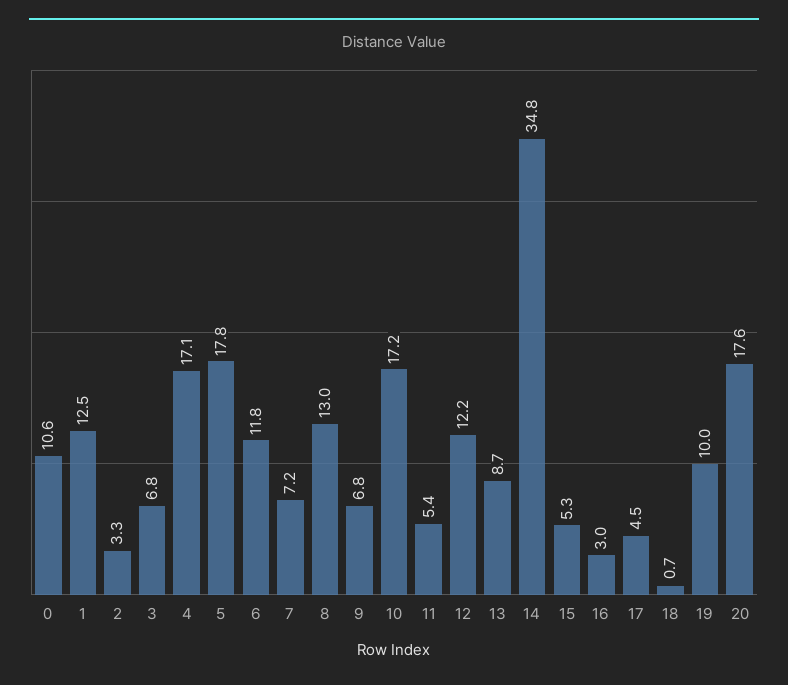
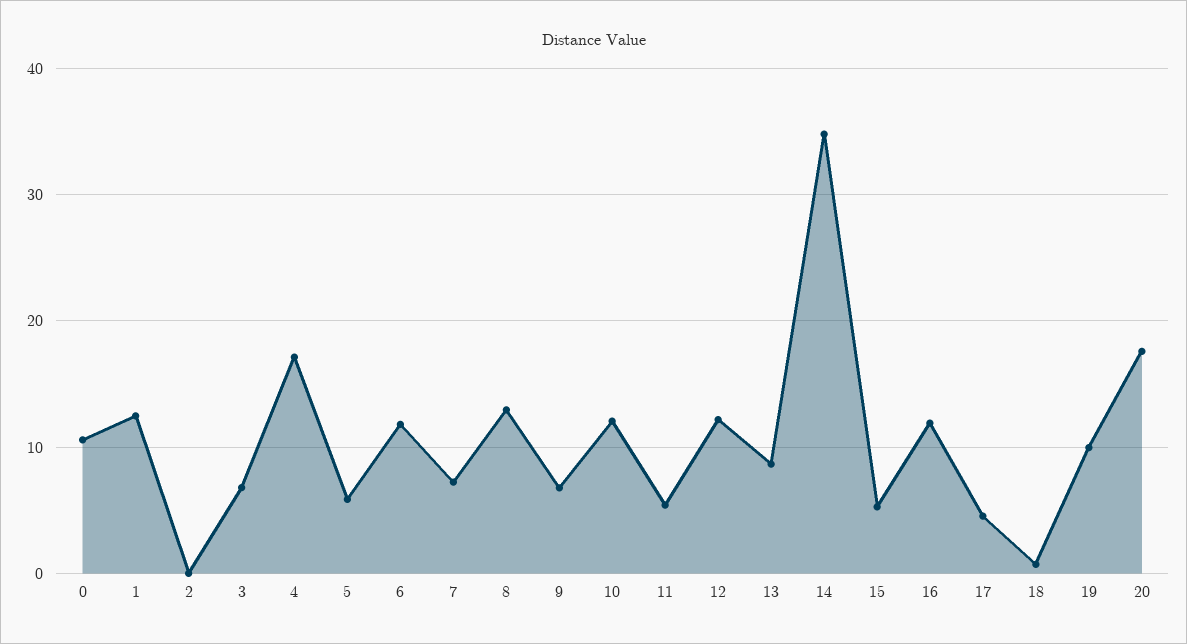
  {
    "0": 10.6,
    "1": 12.5,
-   "2": 3.3,
+   "2": 0,
    "3": 6.8,
    "4": 17.1,
-   "5": 17.8,
+   "5": 6,
    "6": 11.8,
    "7": 7.2,
    "8": 13,
    "9": 6.8,
-   "10": 17.2,
+   "10": 12,
    "11": 5.4,
    "12": 12.2,
    "13": 8.7,
    "14": 34.8,
    "15": 5.3,
-   "16": 3,
+   "16": 12,
    "17": 4.5,
    "18": 0.7,
    "19": 10,
    "20": 17.6
  }

